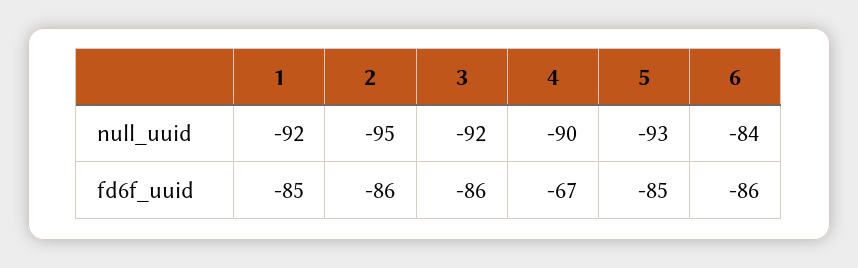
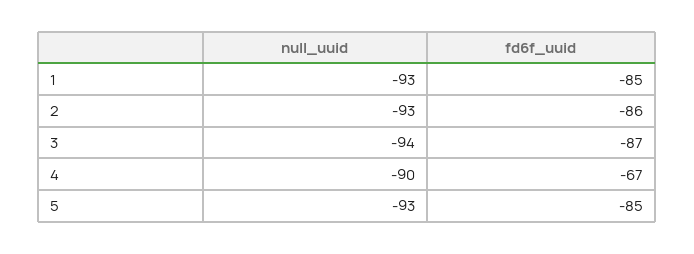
  {
    "1": {
-     "null_uuid": -92,
+     "null_uuid": -93,
      "fd6f_uuid": -85
    },
    "2": {
-     "null_uuid": -95,
+     "null_uuid": -93,
      "fd6f_uuid": -86
    },
    "3": {
-     "null_uuid": -92,
+     "null_uuid": -94,
-     "fd6f_uuid": -86
+     "fd6f_uuid": -87
    },
    "4": {
      "null_uuid": -90,
      "fd6f_uuid": -67
    },
    "5": {
      "null_uuid": -93,
      "fd6f_uuid": -85
-   },
+   }
-   "6": {
-     "null_uuid": -84,
-     "fd6f_uuid": -86
-   }
  }

